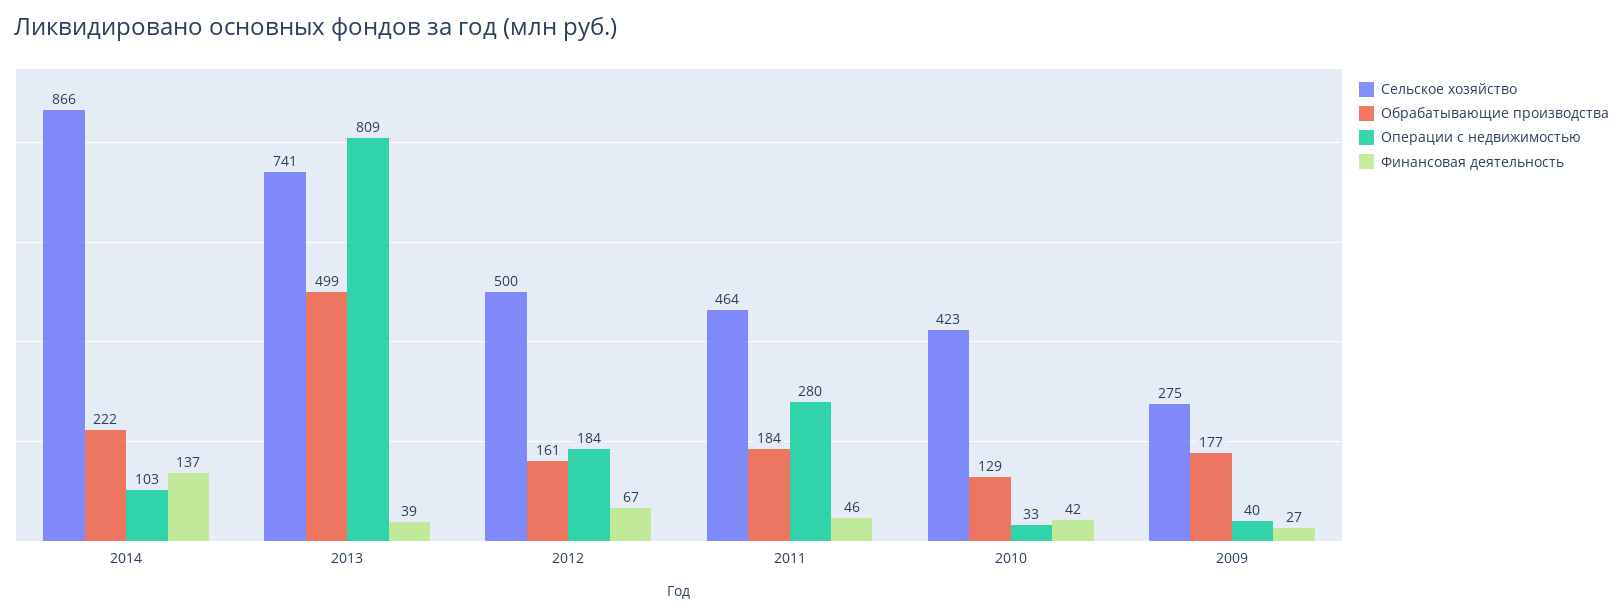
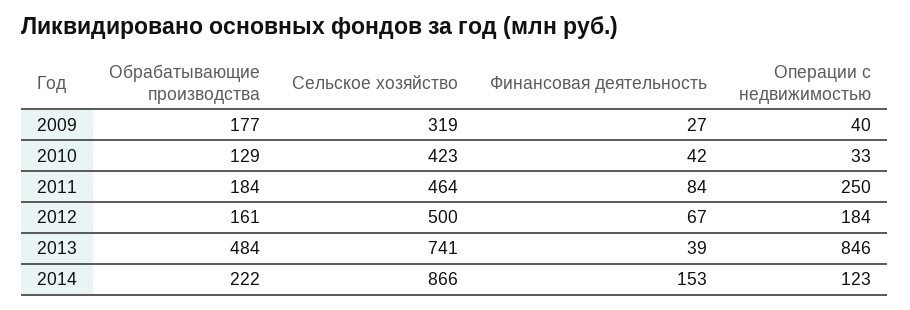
  {
    "Сельское хозяйство": {
      "2014": 866,
      "2013": 741,
      "2012": 500,
      "2011": 464,
      "2010": 423,
-     "2009": 275
+     "2009": 319
    },
    "Обрабатывающие производства": {
      "2014": 222,
-     "2013": 499,
+     "2013": 484,
      "2012": 161,
      "2011": 184,
      "2010": 129,
      "2009": 177
    },
    "Операции с недвижимостью": {
-     "2014": 103,
+     "2014": 123,
-     "2013": 809,
+     "2013": 846,
      "2012": 184,
-     "2011": 280,
+     "2011": 250,
      "2010": 33,
      "2009": 40
    },
    "Финансовая деятельность": {
-     "2014": 137,
+     "2014": 153,
      "2013": 39,
      "2012": 67,
-     "2011": 46,
+     "2011": 84,
      "2010": 42,
      "2009": 27
    }
  }

